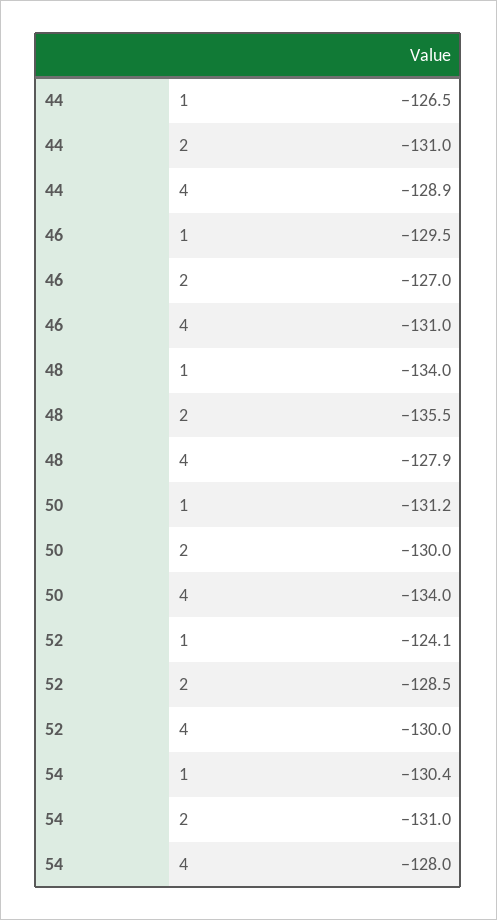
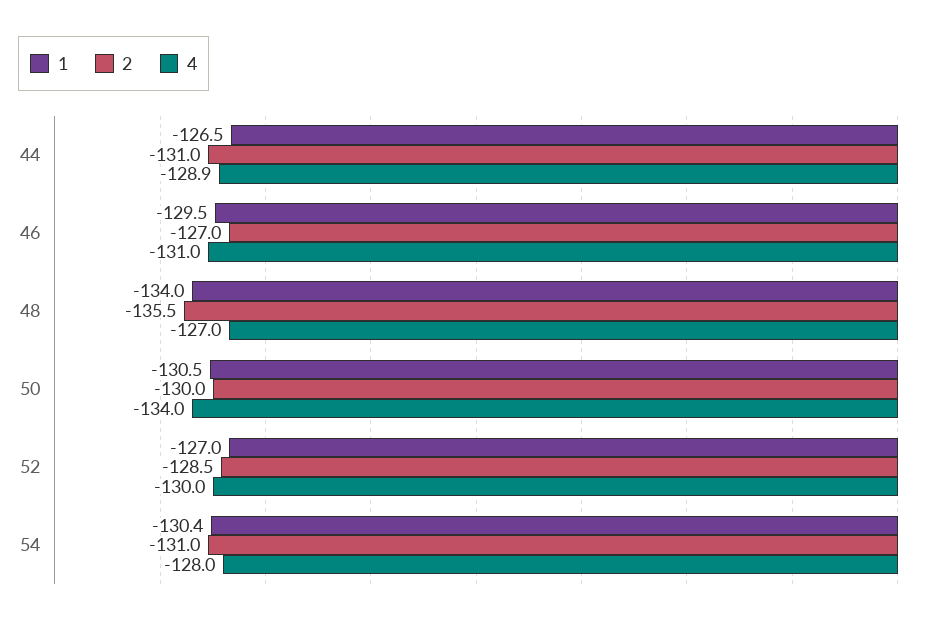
  {
    "1": {
      "44": -126.5,
      "46": -129.5,
      "48": -134,
-     "50": -131.2,
+     "50": -130.5,
-     "52": -124.1,
+     "52": -127,
      "54": -130.4
    },
    "2": {
      "44": -131,
      "46": -127,
      "48": -135.5,
      "50": -130,
      "52": -128.5,
      "54": -131
    },
    "4": {
      "44": -128.9,
      "46": -131,
-     "48": -127.9,
+     "48": -127,
      "50": -134,
      "52": -130,
      "54": -128
    }
  }

